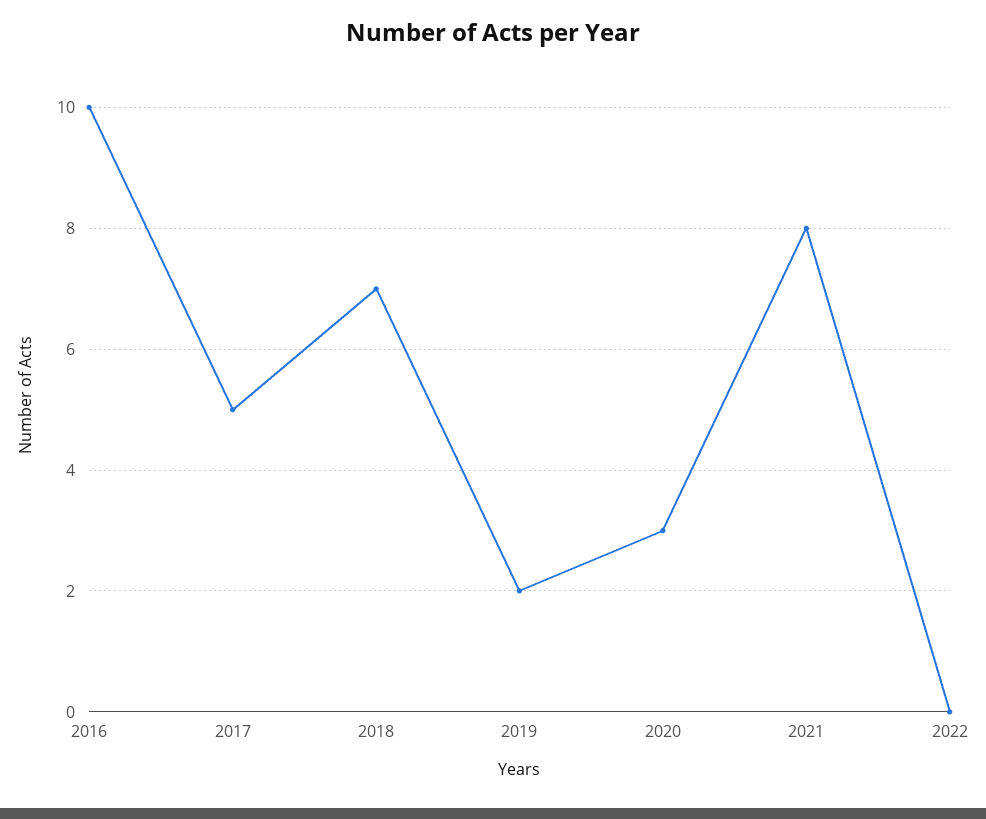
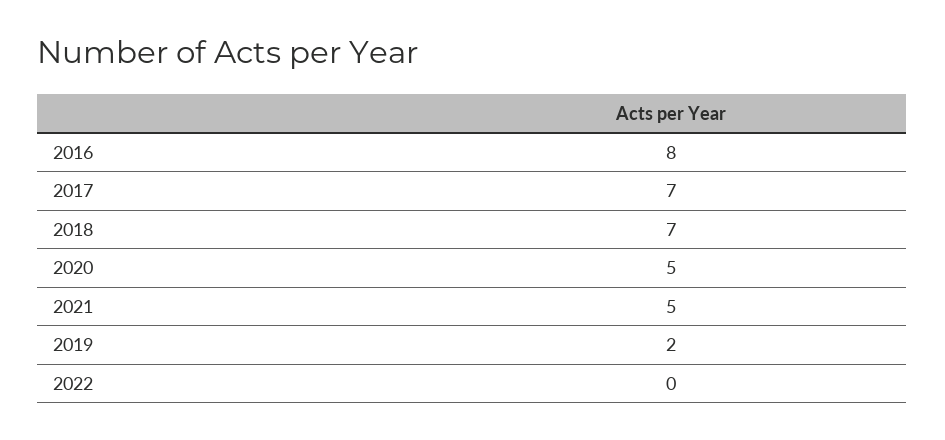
  {
-   "2016": 10,
+   "2016": 8,
-   "2017": 5,
+   "2017": 7,
    "2018": 7,
    "2019": 2,
-   "2020": 3,
+   "2020": 5,
-   "2021": 8,
+   "2021": 5,
    "2022": 0
  }

